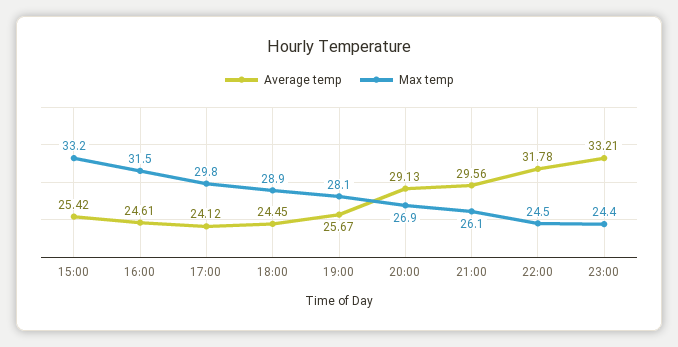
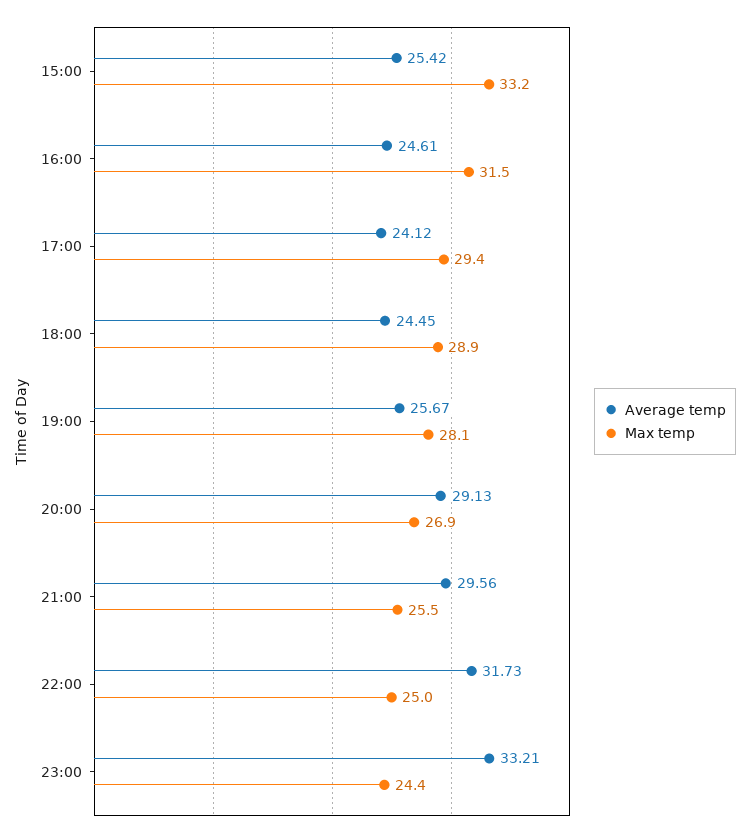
  {
    "Average temp": {
      "15:00": 25.42,
      "16:00": 24.61,
      "17:00": 24.12,
      "18:00": 24.45,
      "19:00": 25.67,
      "20:00": 29.13,
      "21:00": 29.56,
-     "22:00": 31.78,
+     "22:00": 31.73,
      "23:00": 33.21
    },
    "Max temp": {
      "15:00": 33.2,
      "16:00": 31.5,
-     "17:00": 29.8,
+     "17:00": 29.4,
      "18:00": 28.9,
      "19:00": 28.1,
      "20:00": 26.9,
-     "21:00": 26.1,
+     "21:00": 25.5,
-     "22:00": 24.5,
+     "22:00": 25,
      "23:00": 24.4
    }
  }

